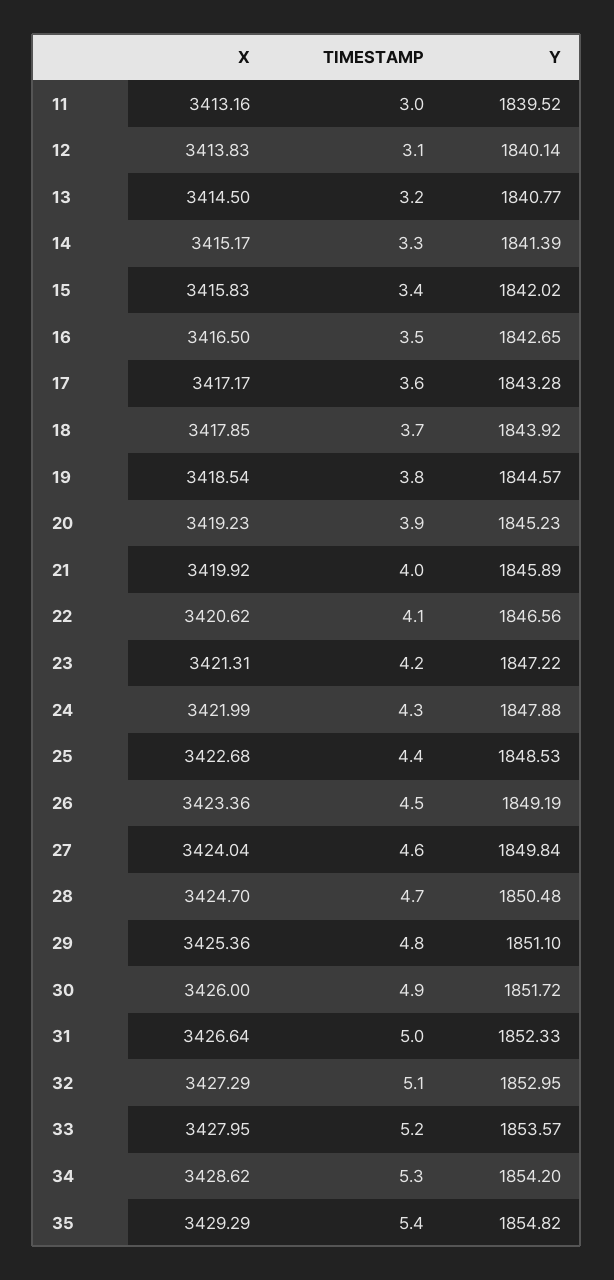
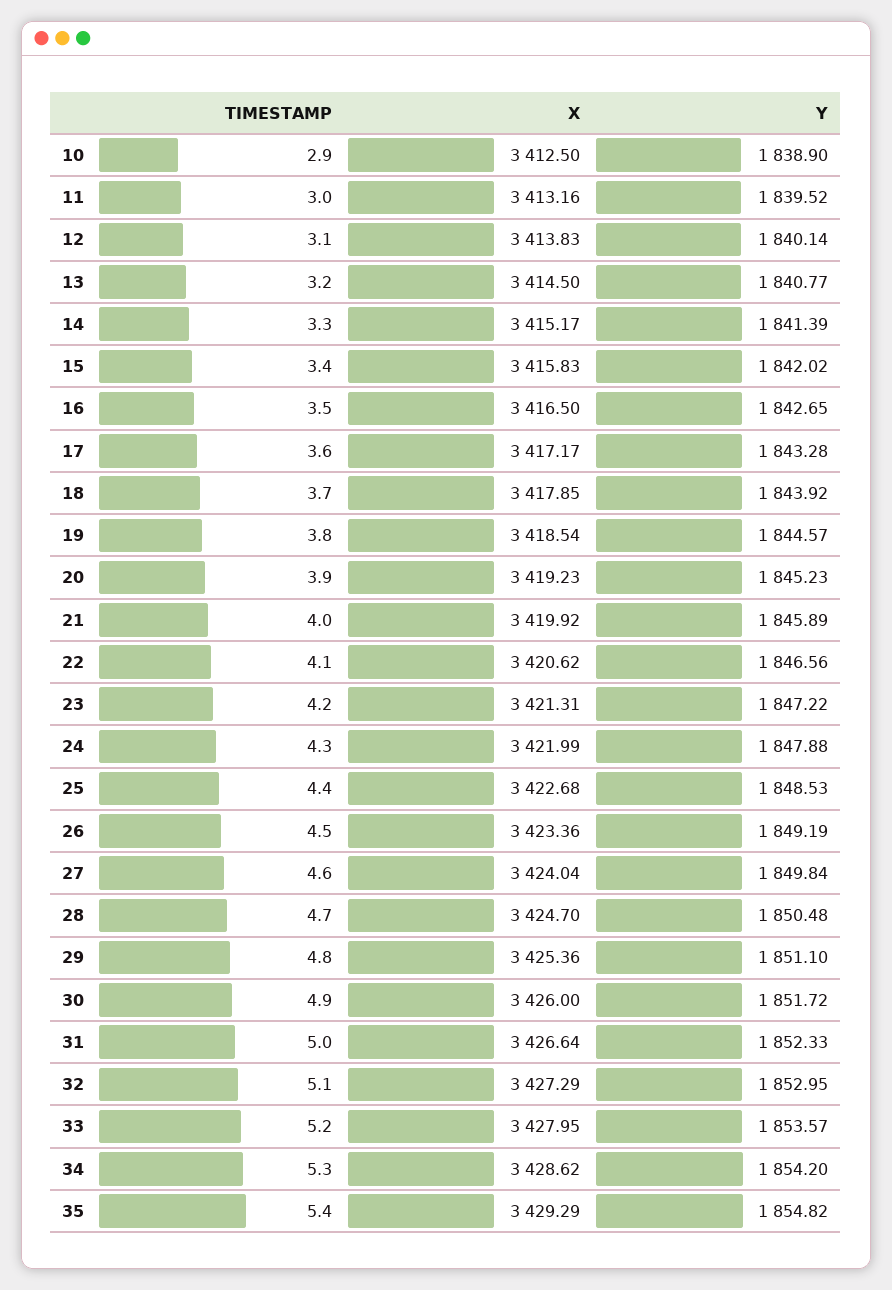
  {
    "X": {
      "11": 3413.16,
      "12": 3413.83,
      "13": 3414.5,
      "14": 3415.17,
      "15": 3415.83,
      "16": 3416.5,
      "17": 3417.17,
      "18": 3417.85,
      "19": 3418.54,
      "20": 3419.23,
      "21": 3419.92,
      "22": 3420.62,
      "23": 3421.31,
      "24": 3421.99,
      "25": 3422.68,
      "26": 3423.36,
      "27": 3424.04,
      "28": 3424.7,
      "29": 3425.36,
      "30": 3426,
      "31": 3426.64,
      "32": 3427.29,
      "33": 3427.95,
      "34": 3428.62,
-     "35": 3429.29
+     "35": 3429.29,
+     "10": 3412.5
    },
    "TIMESTAMP": {
      "11": 3,
      "12": 3.1,
      "13": 3.2,
      "14": 3.3,
      "15": 3.4,
      "16": 3.5,
      "17": 3.6,
      "18": 3.7,
      "19": 3.8,
      "20": 3.9,
      "21": 4,
      "22": 4.1,
      "23": 4.2,
      "24": 4.3,
      "25": 4.4,
      "26": 4.5,
      "27": 4.6,
      "28": 4.7,
      "29": 4.8,
      "30": 4.9,
      "31": 5,
      "32": 5.1,
      "33": 5.2,
      "34": 5.3,
-     "35": 5.4
+     "35": 5.4,
+     "10": 2.9
    },
    "Y": {
      "11": 1839.52,
      "12": 1840.14,
      "13": 1840.77,
      "14": 1841.39,
      "15": 1842.02,
      "16": 1842.65,
      "17": 1843.28,
      "18": 1843.92,
      "19": 1844.57,
      "20": 1845.23,
      "21": 1845.89,
      "22": 1846.56,
      "23": 1847.22,
      "24": 1847.88,
      "25": 1848.53,
      "26": 1849.19,
      "27": 1849.84,
      "28": 1850.48,
      "29": 1851.1,
      "30": 1851.72,
      "31": 1852.33,
      "32": 1852.95,
      "33": 1853.57,
      "34": 1854.2,
-     "35": 1854.82
+     "35": 1854.82,
+     "10": 1838.9
    }
  }

